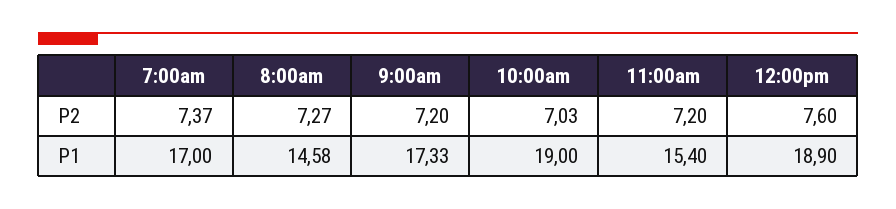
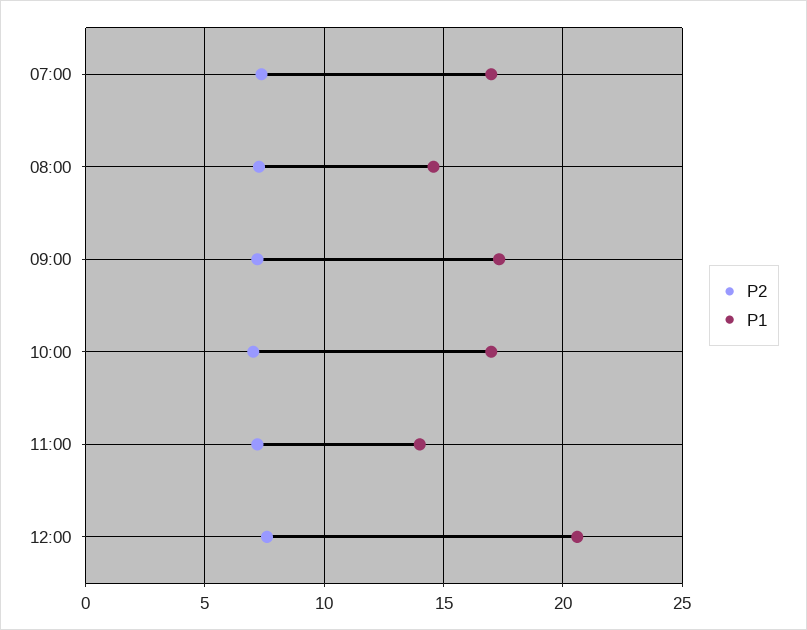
  {
    "P2": {
      "7:00am": 7.37,
      "8:00am": 7.27,
      "9:00am": 7.2,
      "10:00am": 7.03,
      "11:00am": 7.2,
      "12:00pm": 7.6
    },
    "P1": {
      "7:00am": 17,
      "8:00am": 14.58,
      "9:00am": 17.33,
-     "10:00am": 19,
+     "10:00am": 17,
-     "11:00am": 15.4,
+     "11:00am": 14,
-     "12:00pm": 18.9
+     "12:00pm": 20.5
    }
  }

